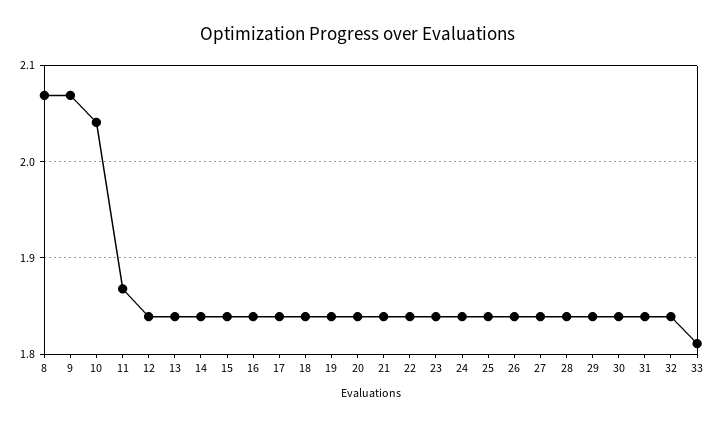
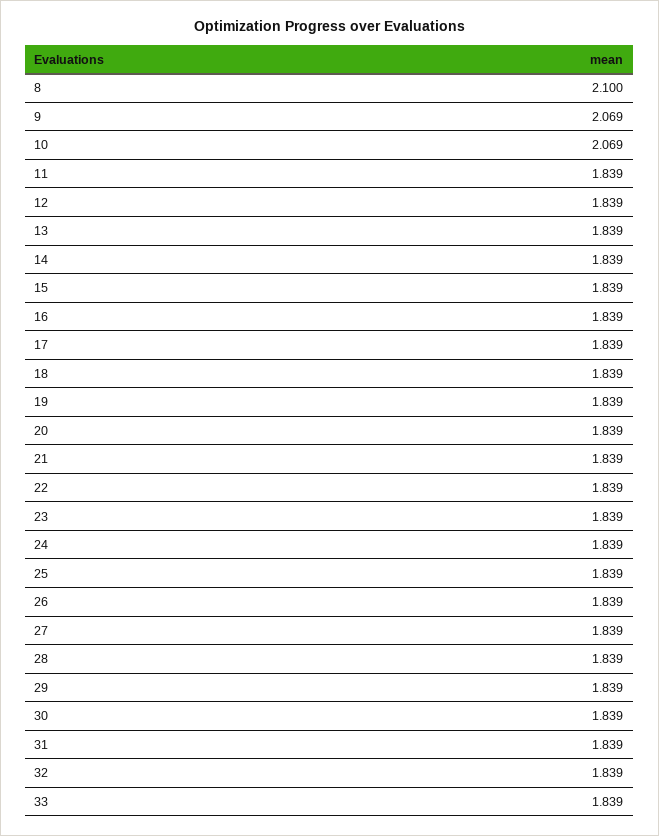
  {
-   "8": 2.07,
+   "8": 2.1,
    "9": 2.069,
-   "10": 2.04,
+   "10": 2.069,
-   "11": 1.87,
+   "11": 1.839,
    "12": 1.839,
    "13": 1.839,
    "14": 1.839,
    "15": 1.839,
    "16": 1.839,
    "17": 1.839,
    "18": 1.839,
    "19": 1.839,
    "20": 1.839,
    "21": 1.839,
    "22": 1.839,
    "23": 1.839,
    "24": 1.839,
    "25": 1.839,
    "26": 1.839,
    "27": 1.839,
    "28": 1.839,
    "29": 1.839,
    "30": 1.839,
    "31": 1.839,
    "32": 1.839,
-   "33": 1.81
+   "33": 1.839
  }

